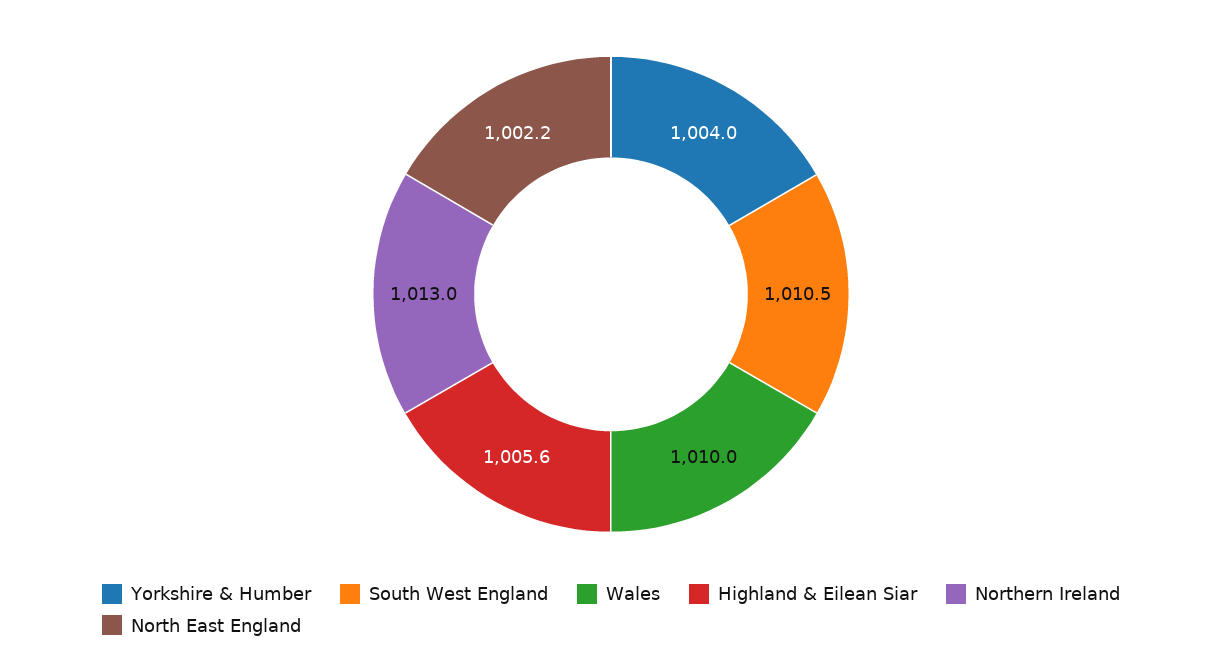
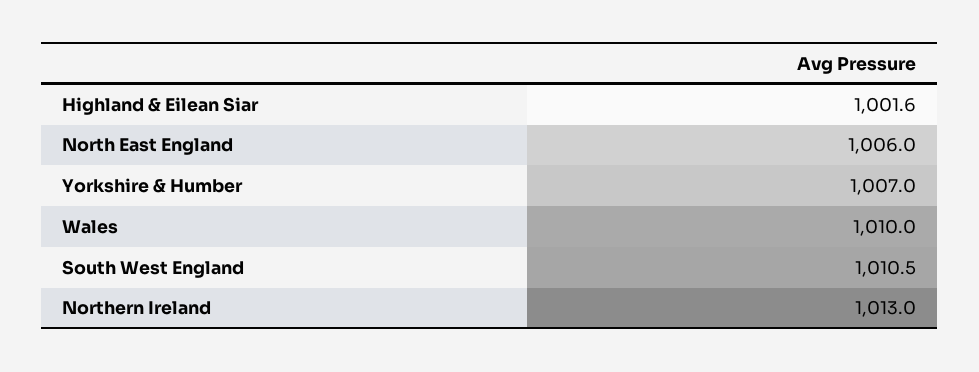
  {
-   "Yorkshire & Humber": 1004,
+   "Yorkshire & Humber": 1007,
    "South West England": 1010.5,
    "Wales": 1010,
-   "Highland & Eilean Siar": 1005.6,
+   "Highland & Eilean Siar": 1001.6,
    "Northern Ireland": 1013,
-   "North East England": 1002.2
+   "North East England": 1006
  }

